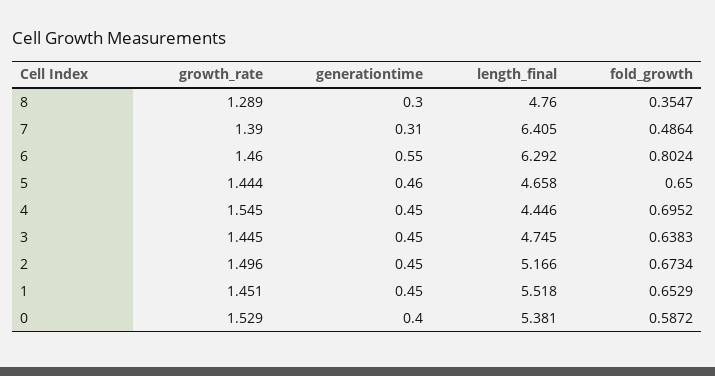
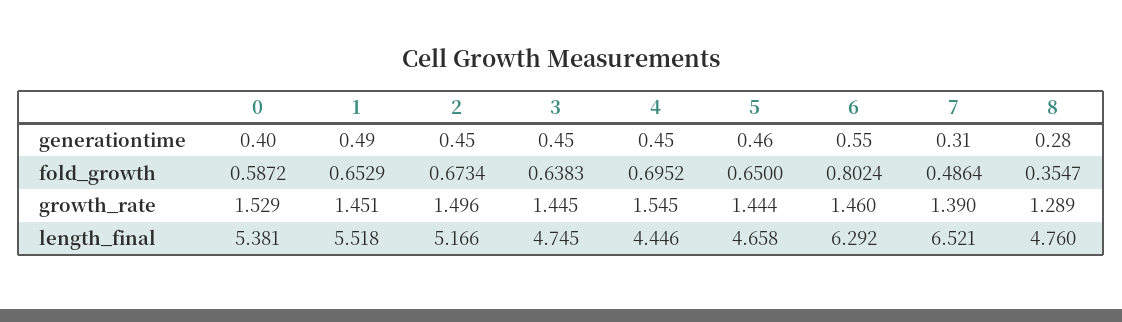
  {
    "growth_rate": {
      "8": 1.289,
      "7": 1.39,
      "6": 1.46,
      "5": 1.444,
      "4": 1.545,
      "3": 1.445,
      "2": 1.496,
      "1": 1.451,
      "0": 1.529
    },
    "generationtime": {
-     "8": 0.3,
+     "8": 0.28,
      "7": 0.31,
      "6": 0.55,
      "5": 0.46,
      "4": 0.45,
      "3": 0.45,
      "2": 0.45,
-     "1": 0.45,
+     "1": 0.49,
      "0": 0.4
    },
    "length_final": {
      "8": 4.76,
-     "7": 6.405,
+     "7": 6.521,
      "6": 6.292,
      "5": 4.658,
      "4": 4.446,
      "3": 4.745,
      "2": 5.166,
      "1": 5.518,
      "0": 5.381
    },
    "fold_growth": {
      "8": 0.3547,
      "7": 0.4864,
      "6": 0.8024,
      "5": 0.65,
      "4": 0.6952,
      "3": 0.6383,
      "2": 0.6734,
      "1": 0.6529,
      "0": 0.5872
    }
  }

